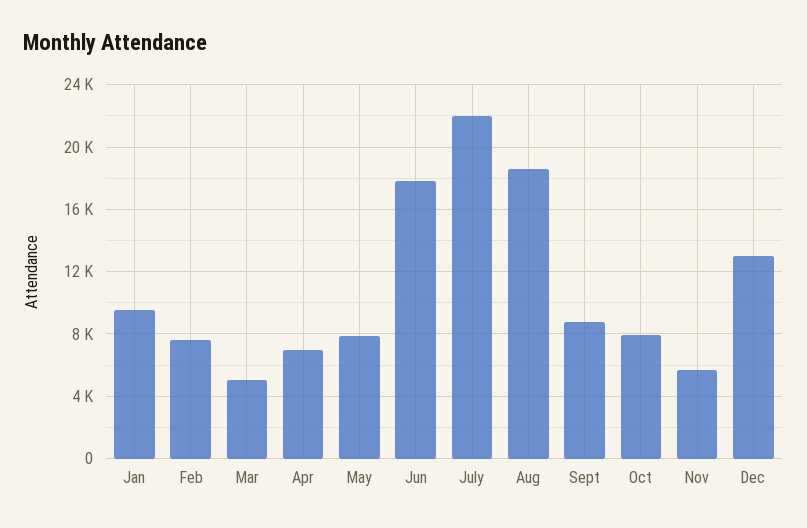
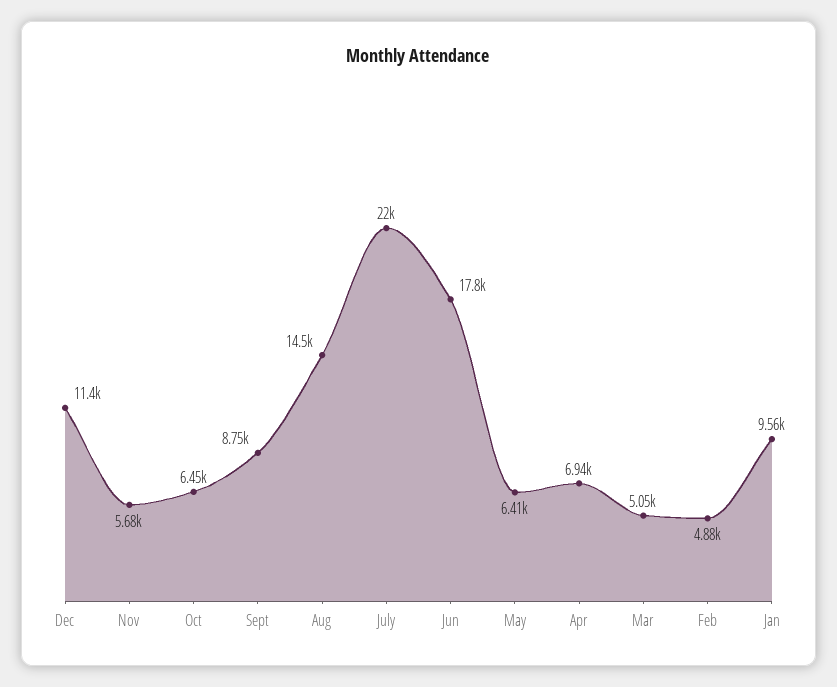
  {
    "Jan": 9560,
-   "Feb": 7500,
+   "Feb": 4880,
    "Mar": 5050,
    "Apr": 6940,
-   "May": 8000,
+   "May": 6410,
    "Jun": 17800,
    "July": 22000,
-   "Aug": 18500,
+   "Aug": 14500,
    "Sept": 8750,
-   "Oct": 8000,
+   "Oct": 6450,
    "Nov": 5680,
-   "Dec": 13000
+   "Dec": 11400
  }

